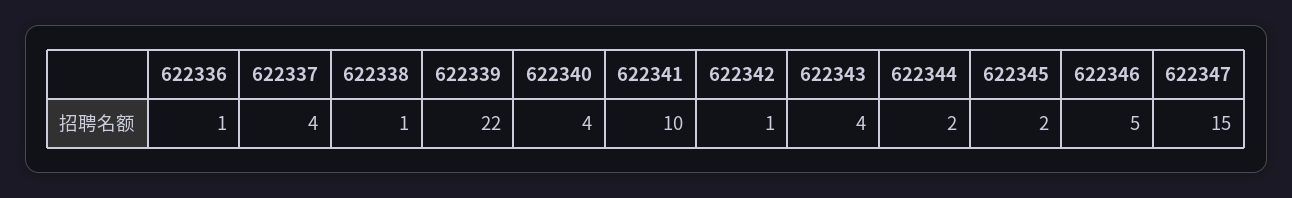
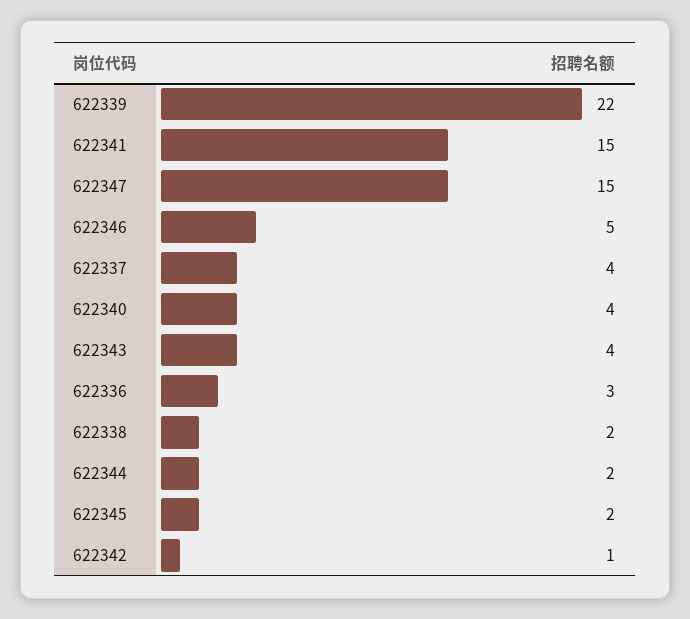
  {
-   "622336": 1,
+   "622336": 3,
    "622337": 4,
-   "622338": 1,
+   "622338": 2,
    "622339": 22,
    "622340": 4,
-   "622341": 10,
+   "622341": 15,
    "622342": 1,
    "622343": 4,
    "622344": 2,
    "622345": 2,
    "622346": 5,
    "622347": 15
  }

